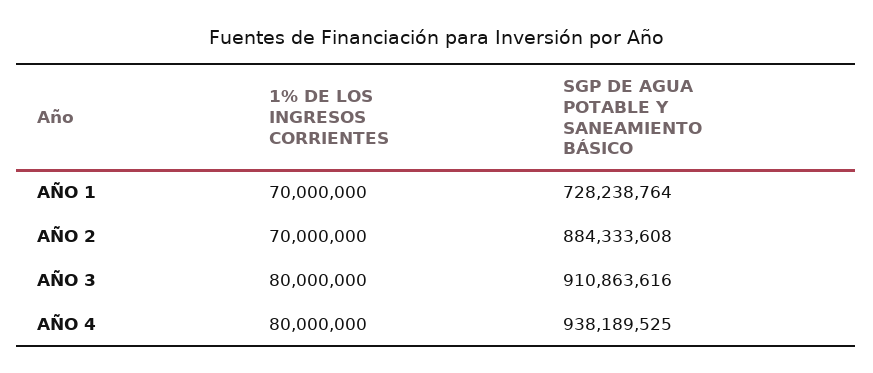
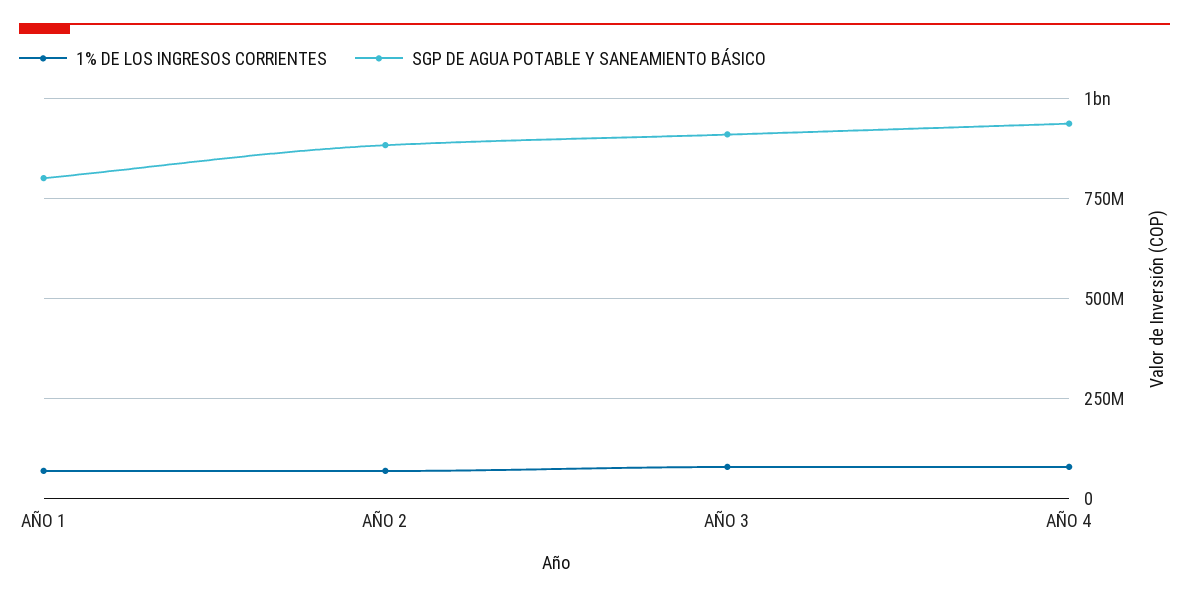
  {
    "1% DE LOS INGRESOS CORRIENTES": {
      "AÑO 1": 70000000,
      "AÑO 2": 70000000,
      "AÑO 3": 80000000,
      "AÑO 4": 80000000
    },
    "SGP DE AGUA POTABLE Y SANEAMIENTO BÁSICO": {
-     "AÑO 1": 728238764,
+     "AÑO 1": 800000000,
      "AÑO 2": 884333608,
      "AÑO 3": 910863616,
      "AÑO 4": 938189525
    }
  }

